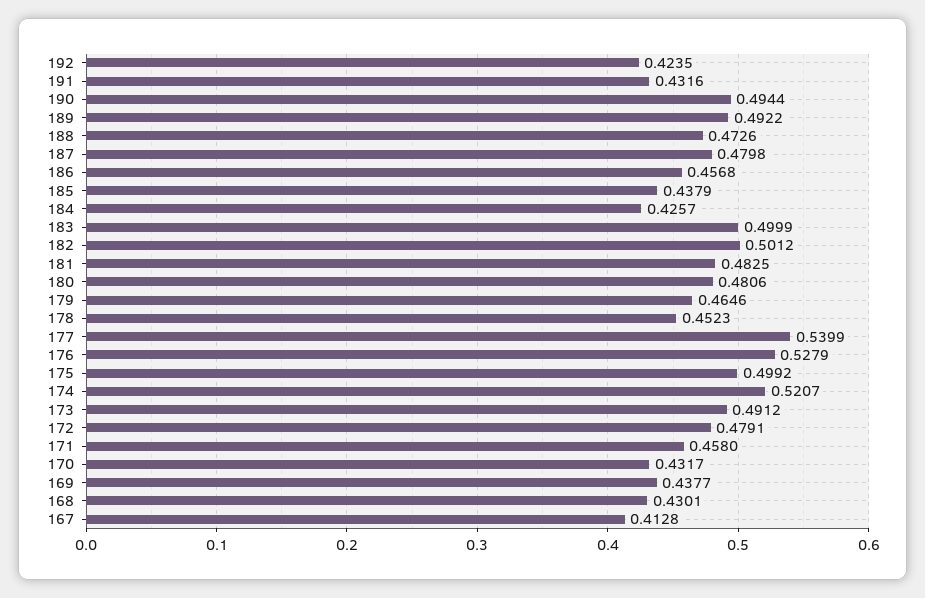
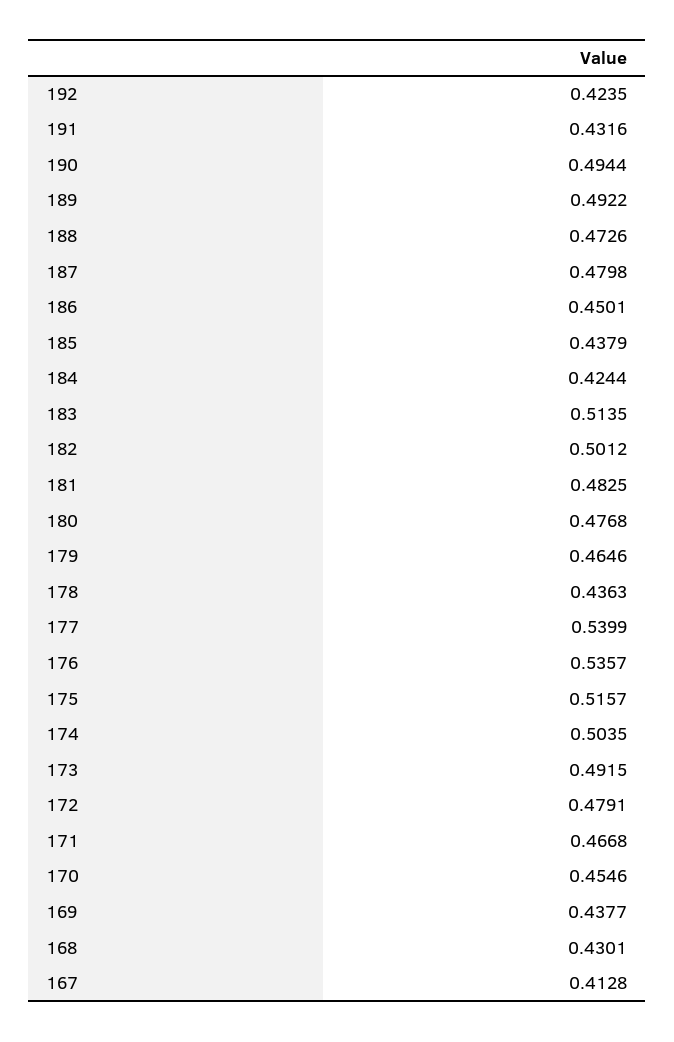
  {
    "192": 0.4235,
    "191": 0.4316,
    "190": 0.4944,
    "189": 0.4922,
    "188": 0.4726,
    "187": 0.4798,
-   "186": 0.4568,
+   "186": 0.4501,
    "185": 0.4379,
-   "184": 0.4257,
+   "184": 0.4244,
-   "183": 0.4999,
+   "183": 0.5135,
    "182": 0.5012,
    "181": 0.4825,
-   "180": 0.4806,
+   "180": 0.4768,
    "179": 0.4646,
-   "178": 0.4523,
+   "178": 0.4363,
    "177": 0.5399,
-   "176": 0.5279,
+   "176": 0.5357,
-   "175": 0.4992,
+   "175": 0.5157,
-   "174": 0.5207,
+   "174": 0.5035,
-   "173": 0.4912,
+   "173": 0.4915,
    "172": 0.4791,
-   "171": 0.458,
+   "171": 0.4668,
-   "170": 0.4317,
+   "170": 0.4546,
    "169": 0.4377,
    "168": 0.4301,
    "167": 0.4128
  }

